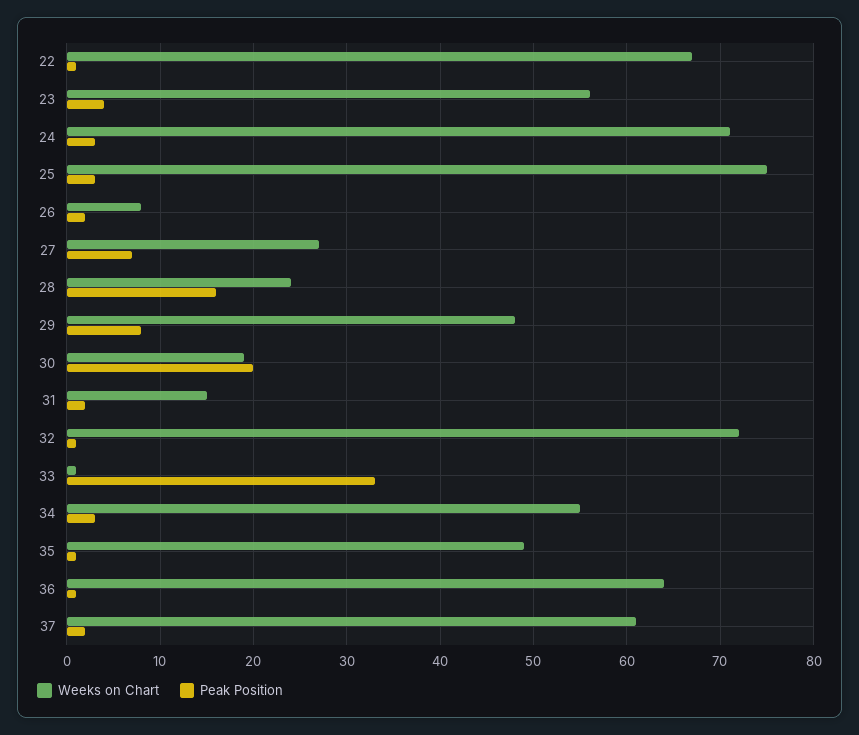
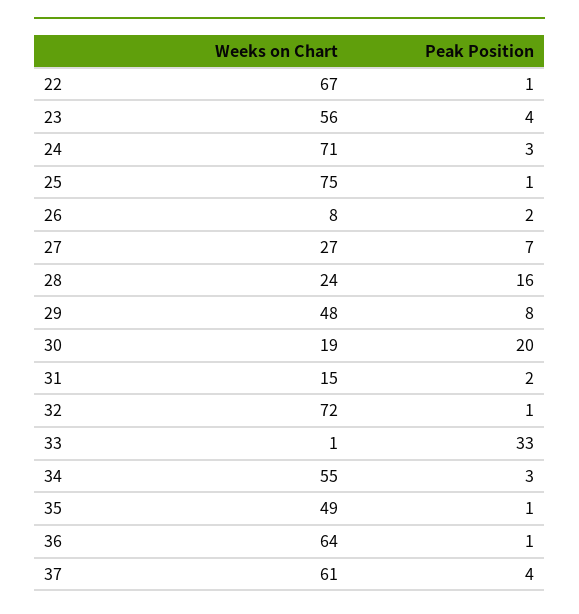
  {
    "Weeks on Chart": {
      "22": 67,
      "23": 56,
      "24": 71,
      "25": 75,
      "26": 8,
      "27": 27,
      "28": 24,
      "29": 48,
      "30": 19,
      "31": 15,
      "32": 72,
      "33": 1,
      "34": 55,
      "35": 49,
      "36": 64,
      "37": 61
    },
    "Peak Position": {
      "22": 1,
      "23": 4,
      "24": 3,
-     "25": 3,
+     "25": 1,
      "26": 2,
      "27": 7,
      "28": 16,
      "29": 8,
      "30": 20,
      "31": 2,
      "32": 1,
      "33": 33,
      "34": 3,
      "35": 1,
      "36": 1,
-     "37": 2
+     "37": 4
    }
  }

